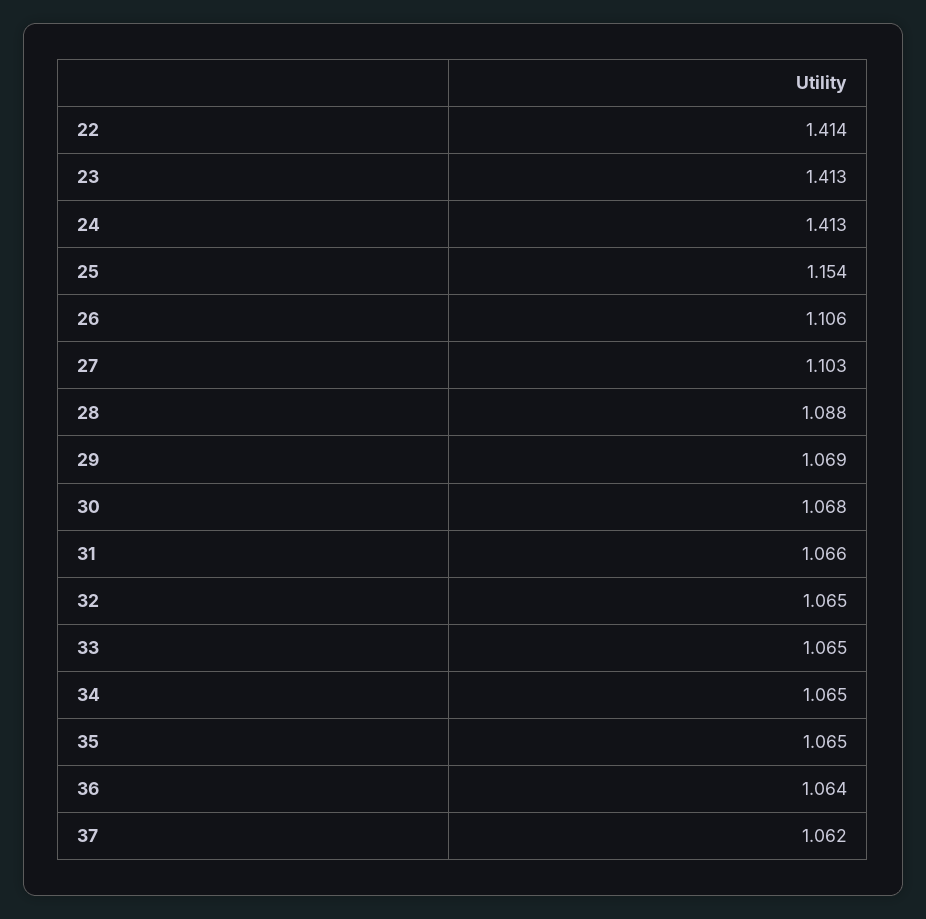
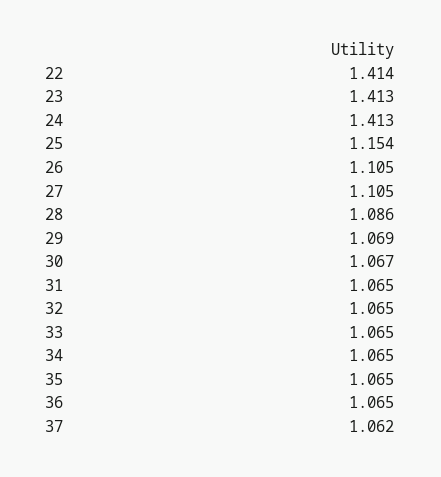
  {
    "22": 1.414,
    "23": 1.413,
    "24": 1.413,
    "25": 1.154,
-   "26": 1.106,
+   "26": 1.105,
-   "27": 1.103,
+   "27": 1.105,
-   "28": 1.088,
+   "28": 1.086,
    "29": 1.069,
-   "30": 1.068,
+   "30": 1.067,
-   "31": 1.066,
+   "31": 1.065,
    "32": 1.065,
    "33": 1.065,
    "34": 1.065,
    "35": 1.065,
-   "36": 1.064,
+   "36": 1.065,
    "37": 1.062
  }

